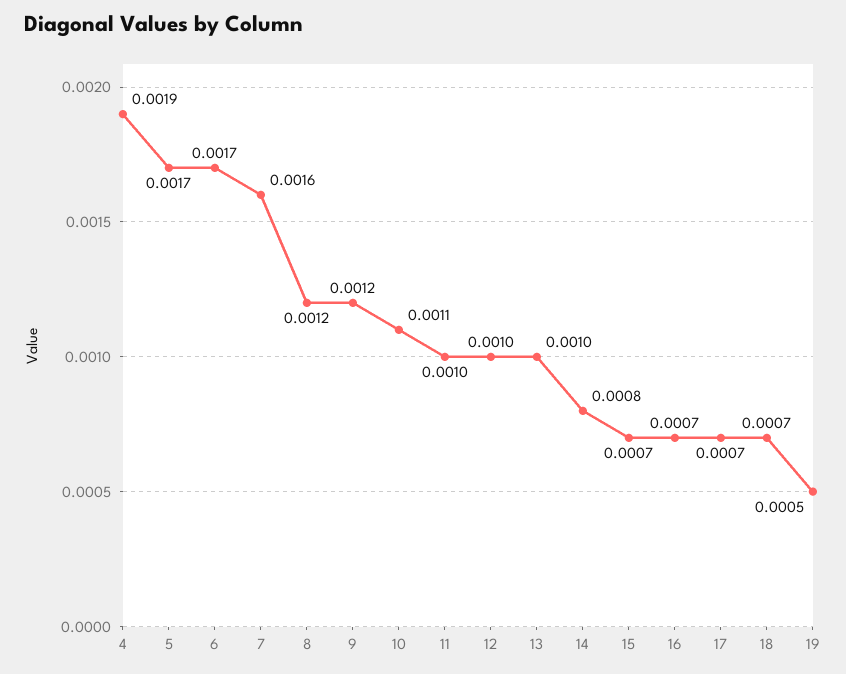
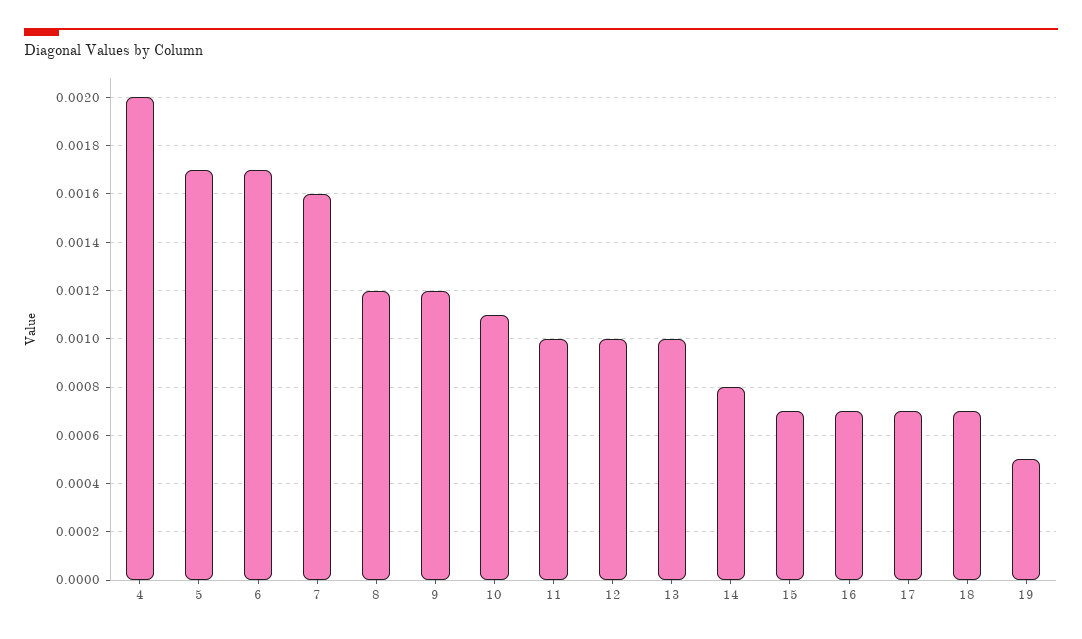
  {
-   "4": 0.0019,
+   "4": 0.002,
    "5": 0.0017,
    "6": 0.0017,
    "7": 0.0016,
    "8": 0.0012,
    "9": 0.0012,
    "10": 0.0011,
    "11": 0.001,
    "12": 0.001,
    "13": 0.001,
    "14": 0.0008,
    "15": 0.0007,
    "16": 0.0007,
    "17": 0.0007,
    "18": 0.0007,
    "19": 0.0005
  }

